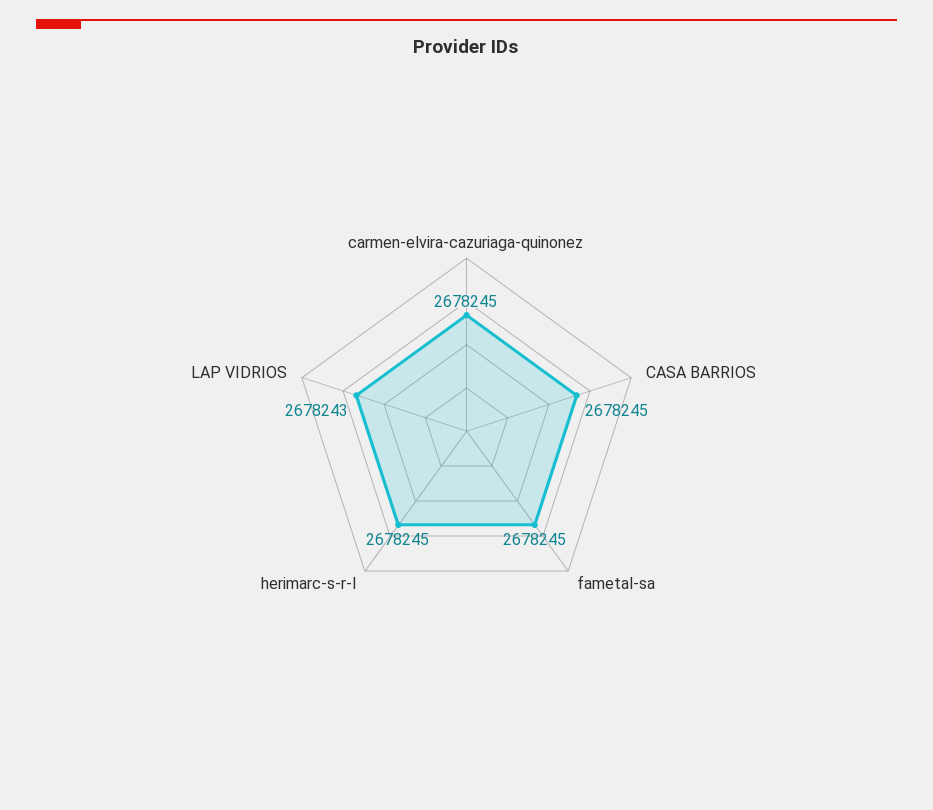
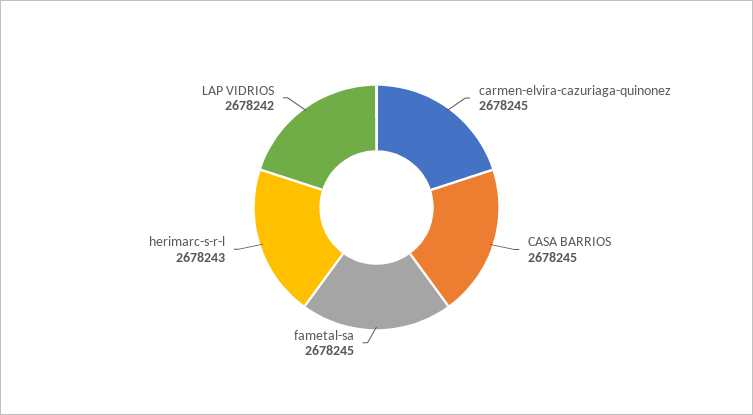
  {
    "carmen-elvira-cazuriaga-quinonez": 2678245,
    "CASA BARRIOS": 2678245,
    "fametal-sa": 2678245,
-   "herimarc-s-r-l": 2678245,
+   "herimarc-s-r-l": 2678243,
-   "LAP VIDRIOS": 2678243
+   "LAP VIDRIOS": 2678242
  }

